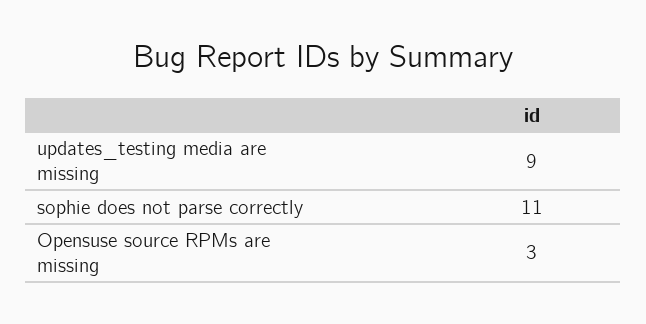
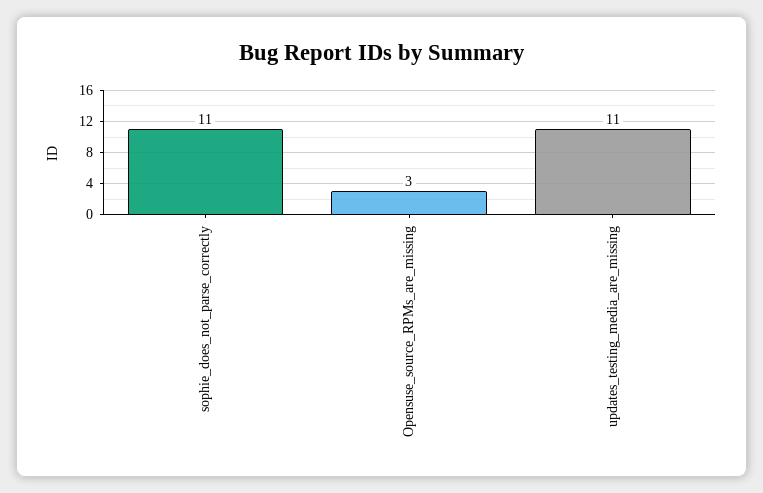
  {
-   "updates_testing media are missing": 9,
+   "updates_testing media are missing": 11,
    "sophie does not parse correctly": 11,
    "Opensuse source RPMs are missing": 3
  }

